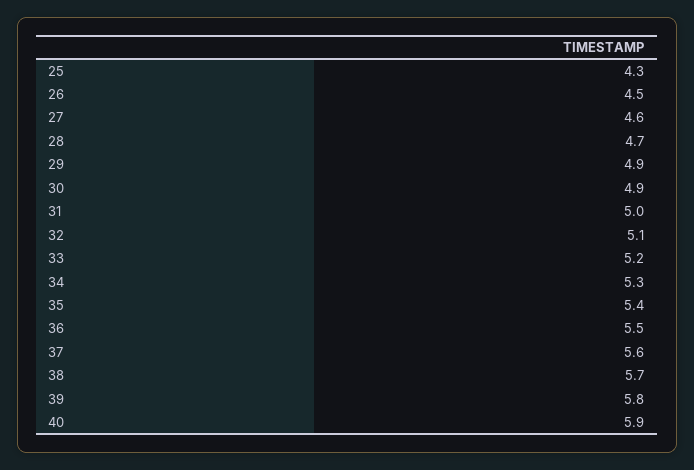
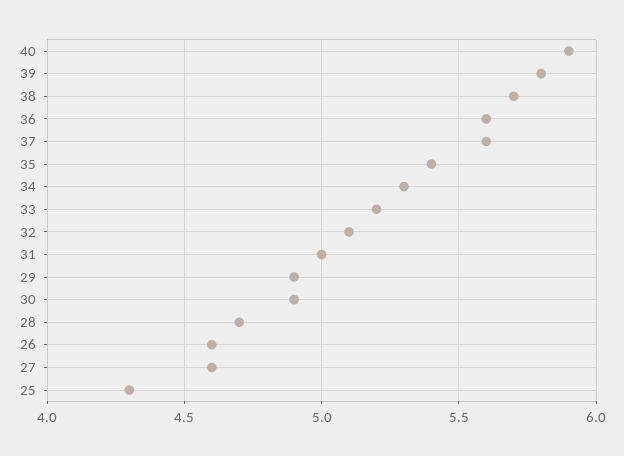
  {
    "25": 4.3,
-   "26": 4.5,
+   "26": 4.6,
    "27": 4.6,
    "28": 4.7,
    "29": 4.9,
    "30": 4.9,
    "31": 5,
    "32": 5.1,
    "33": 5.2,
    "34": 5.3,
    "35": 5.4,
-   "36": 5.5,
+   "36": 5.6,
    "37": 5.6,
    "38": 5.7,
    "39": 5.8,
    "40": 5.9
  }

